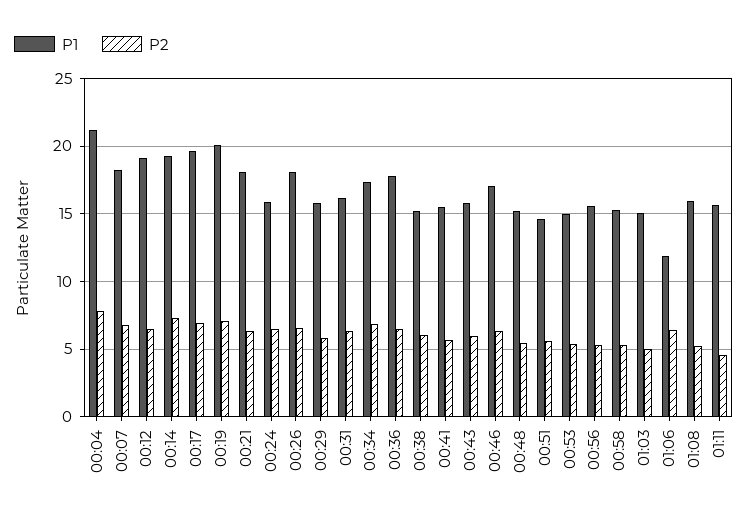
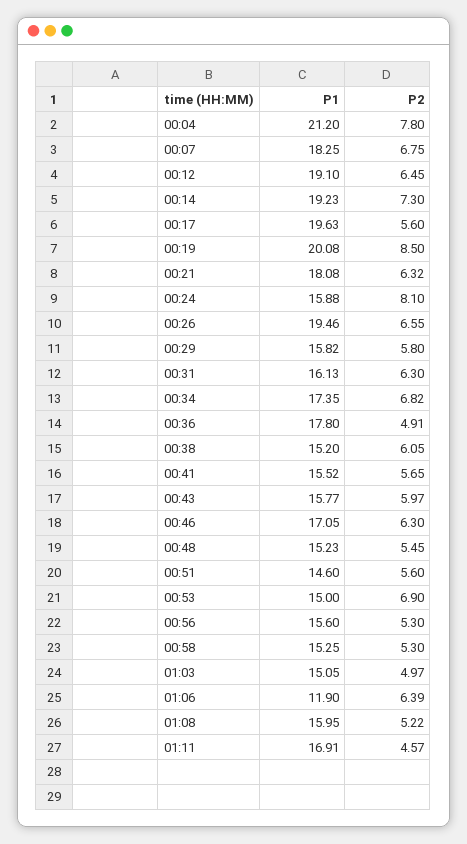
  {
    "P1": {
      "00:04": 21.2,
      "00:07": 18.25,
      "00:12": 19.1,
      "00:14": 19.23,
      "00:17": 19.63,
      "00:19": 20.08,
      "00:21": 18.08,
      "00:24": 15.88,
-     "00:26": 18,
+     "00:26": 19.46,
      "00:29": 15.82,
      "00:31": 16.13,
      "00:34": 17.35,
      "00:36": 17.8,
      "00:38": 15.2,
      "00:41": 15.52,
      "00:43": 15.77,
      "00:46": 17.05,
      "00:48": 15.23,
      "00:51": 14.6,
      "00:53": 15,
      "00:56": 15.6,
      "00:58": 15.25,
      "01:03": 15.05,
      "01:06": 11.9,
      "01:08": 15.95,
-     "01:11": 15.5
+     "01:11": 16.91
    },
    "P2": {
      "00:04": 7.8,
      "00:07": 6.75,
      "00:12": 6.45,
      "00:14": 7.3,
-     "00:17": 7,
+     "00:17": 5.6,
-     "00:19": 7,
+     "00:19": 8.5,
      "00:21": 6.32,
-     "00:24": 6.5,
+     "00:24": 8.1,
      "00:26": 6.55,
      "00:29": 5.8,
      "00:31": 6.3,
      "00:34": 6.82,
-     "00:36": 6.5,
+     "00:36": 4.91,
      "00:38": 6.05,
      "00:41": 5.65,
      "00:43": 5.97,
      "00:46": 6.3,
      "00:48": 5.45,
      "00:51": 5.6,
-     "00:53": 5.5,
+     "00:53": 6.9,
      "00:56": 5.3,
      "00:58": 5.3,
      "01:03": 4.97,
      "01:06": 6.39,
      "01:08": 5.22,
      "01:11": 4.57
    }
  }

